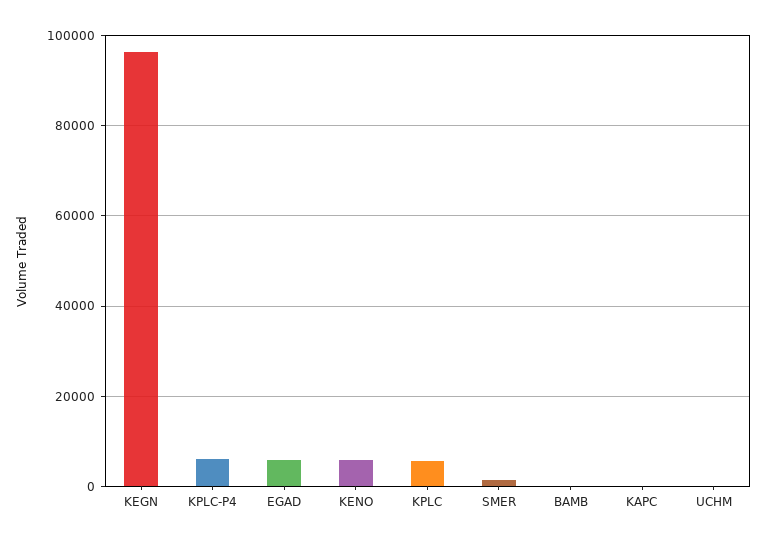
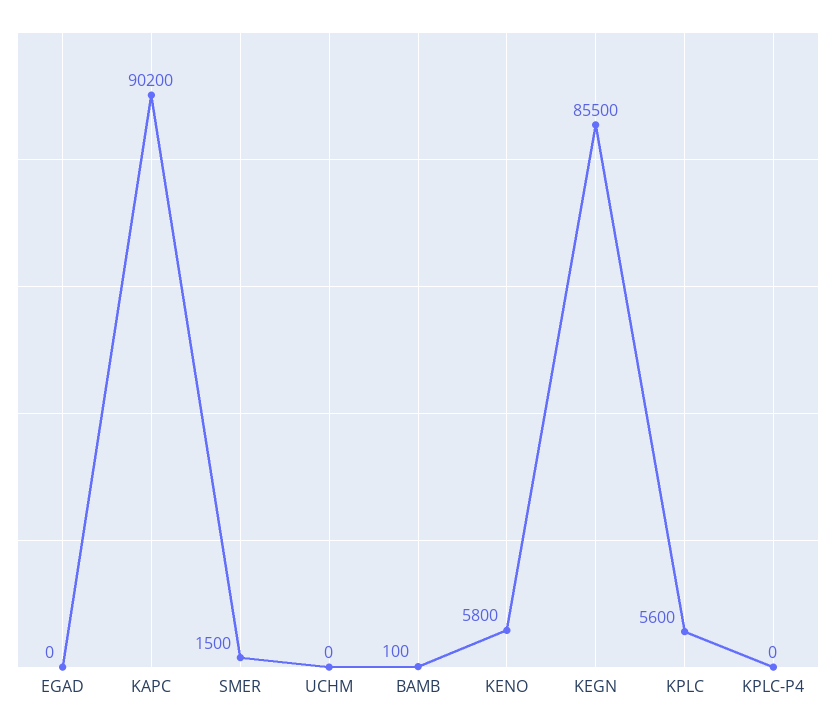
  {
-   "KEGN": 96000,
+   "KEGN": 85500,
-   "KPLC-P4": 6000,
+   "KPLC-P4": 0,
-   "EGAD": 6000,
+   "EGAD": 0,
    "KENO": 5800,
    "KPLC": 5600,
    "SMER": 1500,
    "BAMB": 100,
-   "KAPC": 0,
+   "KAPC": 90200,
    "UCHM": 0
  }

